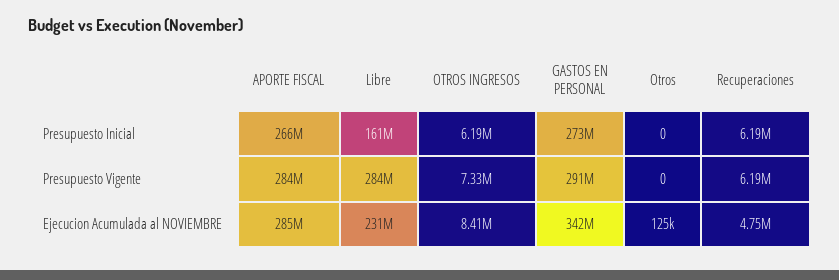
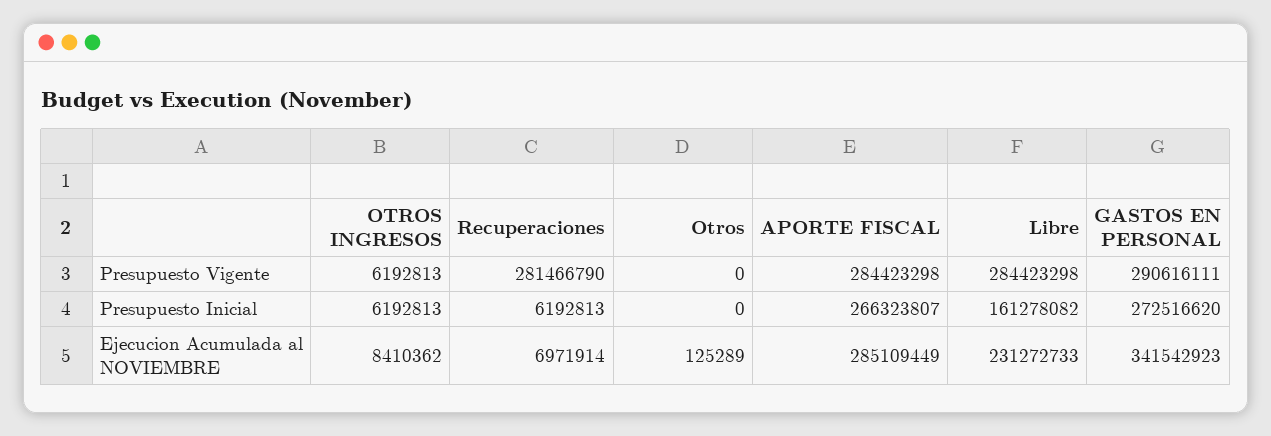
  {
    "APORTE FISCAL": {
      "Presupuesto Inicial": 266323807,
      "Presupuesto Vigente": 284423298,
      "Ejecucion Acumulada al NOVIEMBRE": 285109449
    },
    "Libre": {
      "Presupuesto Inicial": 161278082,
      "Presupuesto Vigente": 284423298,
      "Ejecucion Acumulada al NOVIEMBRE": 231272733
    },
    "OTROS INGRESOS": {
      "Presupuesto Inicial": 6192813,
-     "Presupuesto Vigente": 7330000,
+     "Presupuesto Vigente": 6192813,
      "Ejecucion Acumulada al NOVIEMBRE": 8410362
    },
    "GASTOS EN PERSONAL": {
      "Presupuesto Inicial": 272516620,
      "Presupuesto Vigente": 290616111,
      "Ejecucion Acumulada al NOVIEMBRE": 341542923
    },
    "Otros": {
      "Presupuesto Inicial": 0,
      "Presupuesto Vigente": 0,
      "Ejecucion Acumulada al NOVIEMBRE": 125289
    },
    "Recuperaciones": {
      "Presupuesto Inicial": 6192813,
-     "Presupuesto Vigente": 6190000,
+     "Presupuesto Vigente": 281466790,
-     "Ejecucion Acumulada al NOVIEMBRE": 4750000
+     "Ejecucion Acumulada al NOVIEMBRE": 6971914
    }
  }

